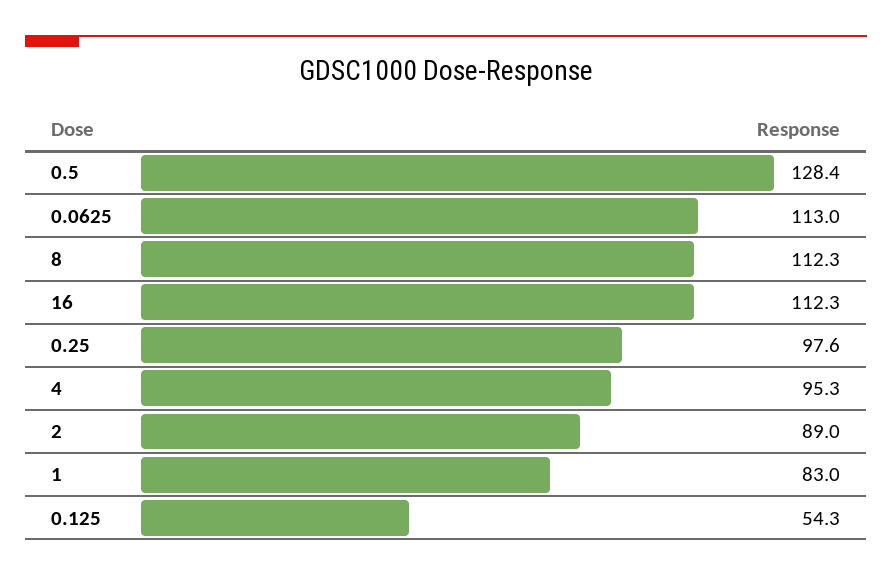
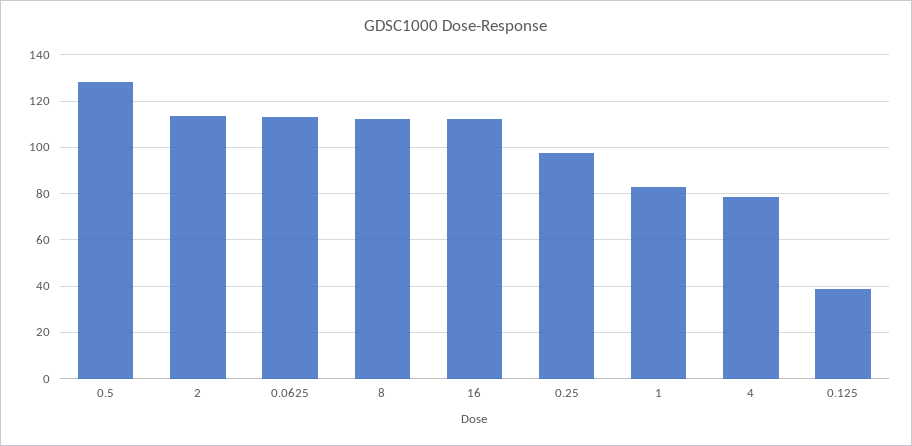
  {
    "0.5": 128.4,
    "0.0625": 113,
    "8": 112.3,
    "16": 112.3,
    "0.25": 97.6,
-   "4": 95.3,
+   "4": 80,
-   "2": 89,
+   "2": 115,
    "1": 83,
-   "0.125": 54.3
+   "0.125": 40
  }

